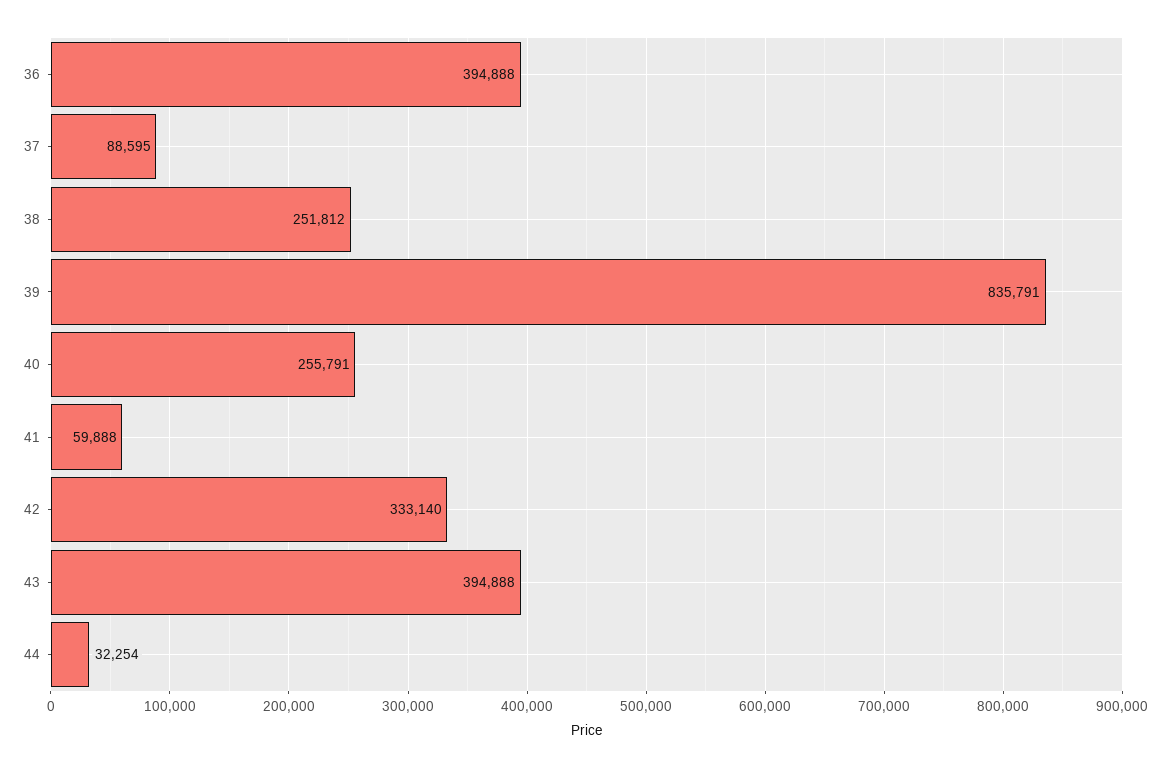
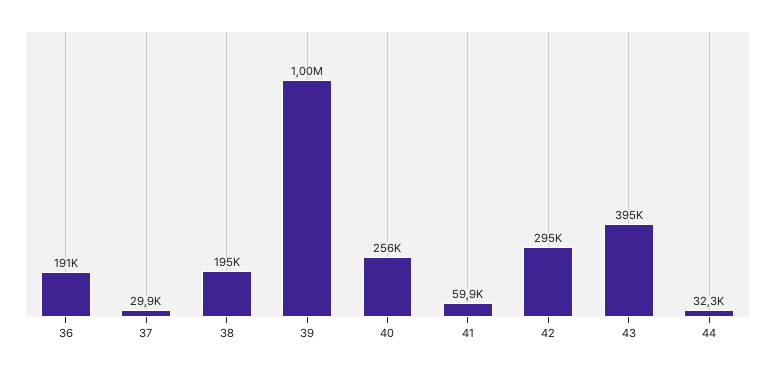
  {
-   "36": 394888,
+   "36": 191000,
-   "37": 88595,
+   "37": 29900,
-   "38": 251812,
+   "38": 195000,
-   "39": 835791,
+   "39": 1000000,
    "40": 255791,
    "41": 59888,
-   "42": 333140,
+   "42": 295000,
    "43": 394888,
    "44": 32254
  }

